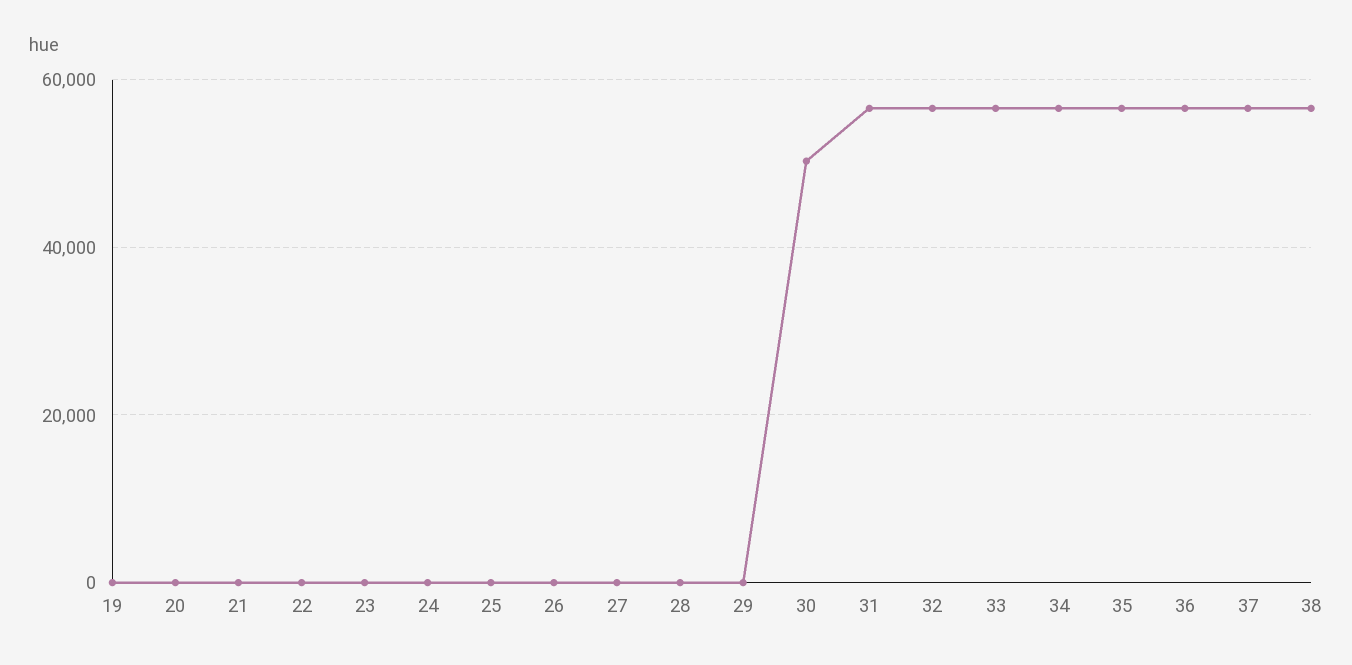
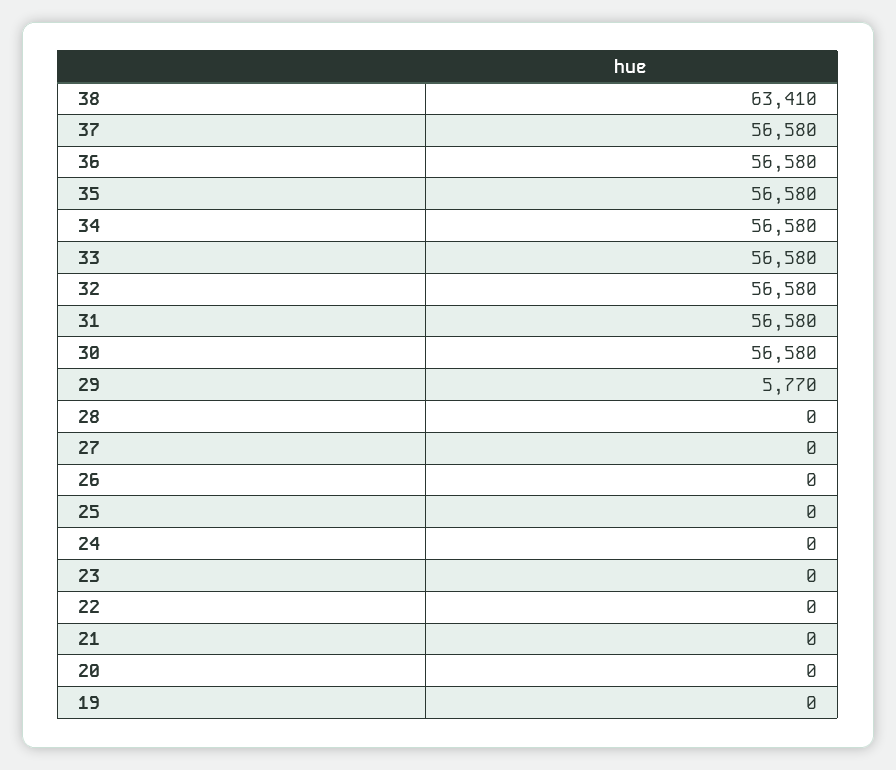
  {
    "19": 0,
    "20": 0,
    "21": 0,
    "22": 0,
    "23": 0,
    "24": 0,
    "25": 0,
    "26": 0,
    "27": 0,
    "28": 0,
-   "29": 0,
+   "29": 5770,
-   "30": 50000,
+   "30": 56580,
    "31": 56580,
    "32": 56580,
    "33": 56580,
    "34": 56580,
    "35": 56580,
    "36": 56580,
    "37": 56580,
-   "38": 56000
+   "38": 63410
  }

